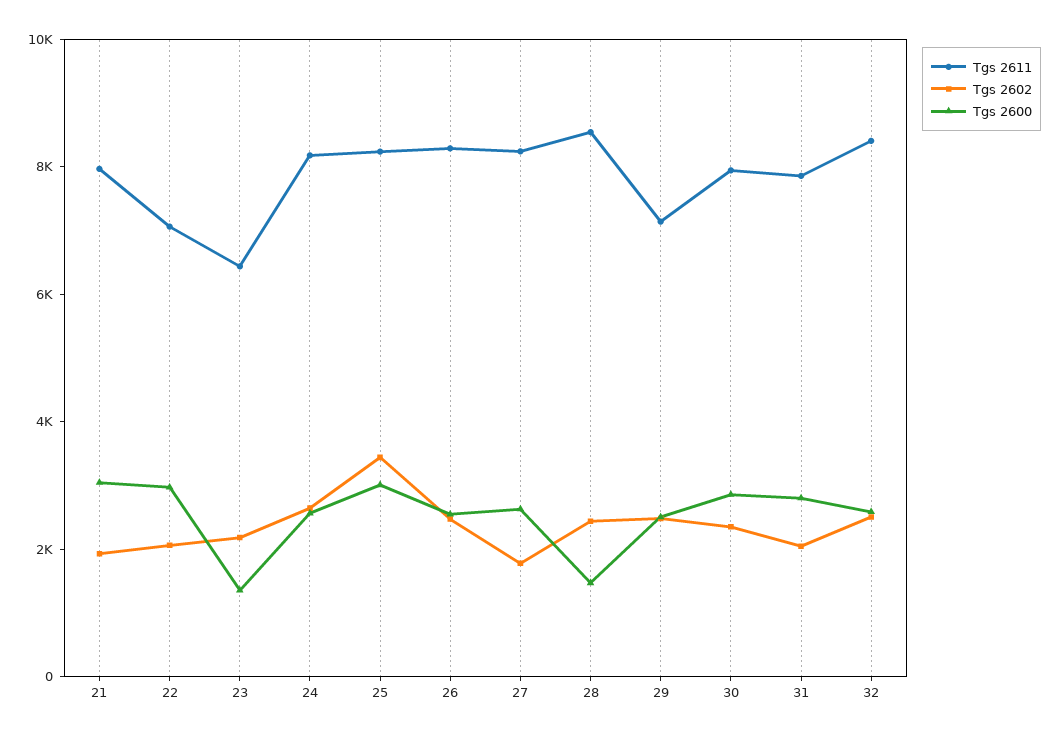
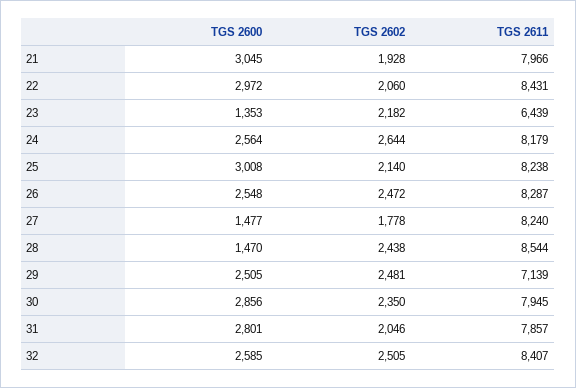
  {
    "Tgs 2611": {
      "21": 7966,
-     "22": 7000,
+     "22": 8431,
      "23": 6439,
      "24": 8179,
      "25": 8238,
      "26": 8287,
      "27": 8240,
      "28": 8544,
      "29": 7139,
      "30": 7945,
      "31": 7857,
      "32": 8407
    },
    "Tgs 2602": {
      "21": 1928,
      "22": 2060,
      "23": 2182,
      "24": 2644,
-     "25": 3500,
+     "25": 2140,
      "26": 2472,
      "27": 1778,
      "28": 2438,
      "29": 2481,
      "30": 2350,
      "31": 2046,
      "32": 2505
    },
    "Tgs 2600": {
      "21": 3045,
      "22": 2972,
      "23": 1353,
      "24": 2564,
      "25": 3008,
      "26": 2548,
-     "27": 2500,
+     "27": 1477,
      "28": 1470,
      "29": 2505,
      "30": 2856,
      "31": 2801,
      "32": 2585
    }
  }

